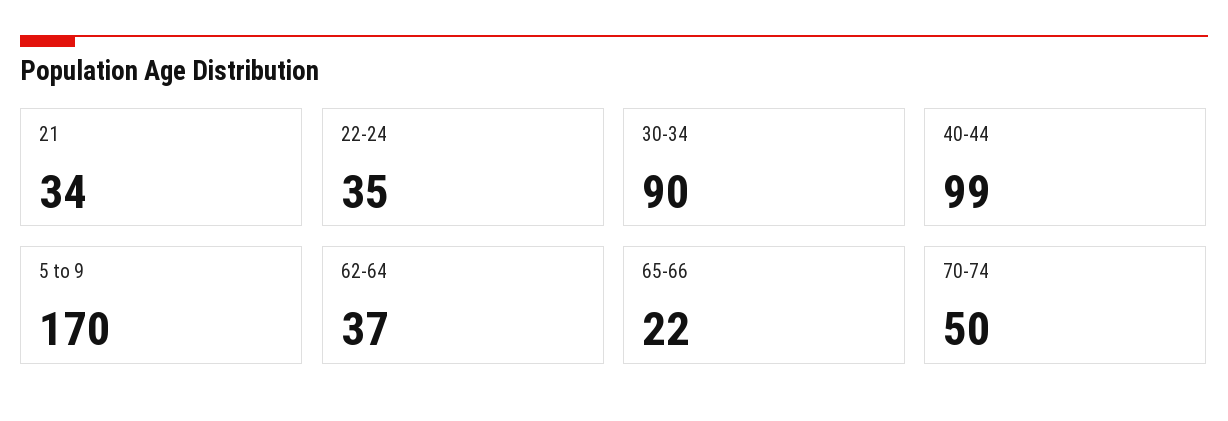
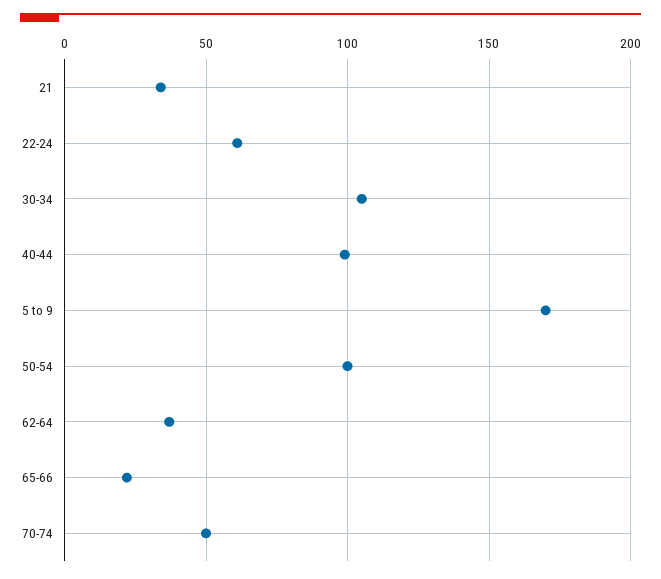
  {
    "21": 34,
-   "22-24": 35,
+   "22-24": 60,
-   "30-34": 90,
+   "30-34": 105,
    "40-44": 99,
    "5 to 9": 170,
    "62-64": 37,
    "65-66": 22,
-   "70-74": 50
+   "70-74": 50,
+   "50-54": 100
  }

